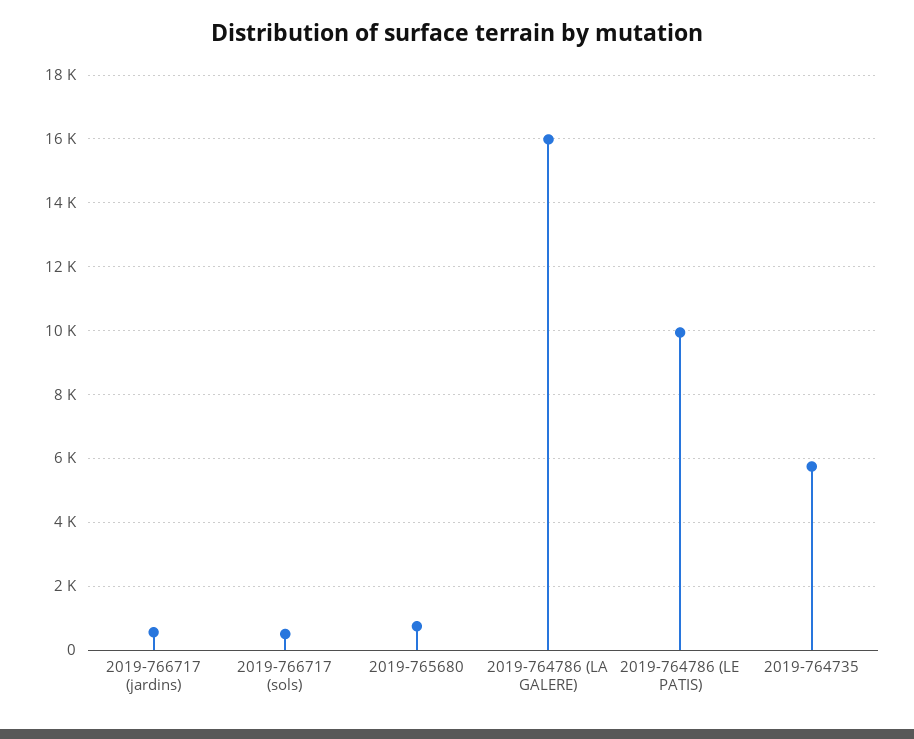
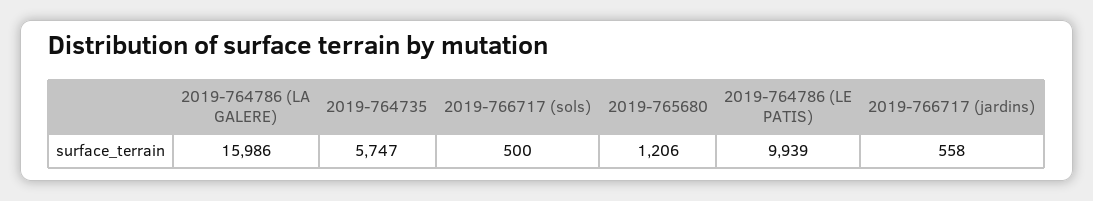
  {
    "2019-766717 (jardins)": 558,
    "2019-766717 (sols)": 500,
-   "2019-765680": 800,
+   "2019-765680": 1206,
    "2019-764786 (LA GALERE)": 15986,
    "2019-764786 (LE PATIS)": 9939,
    "2019-764735": 5747
  }

